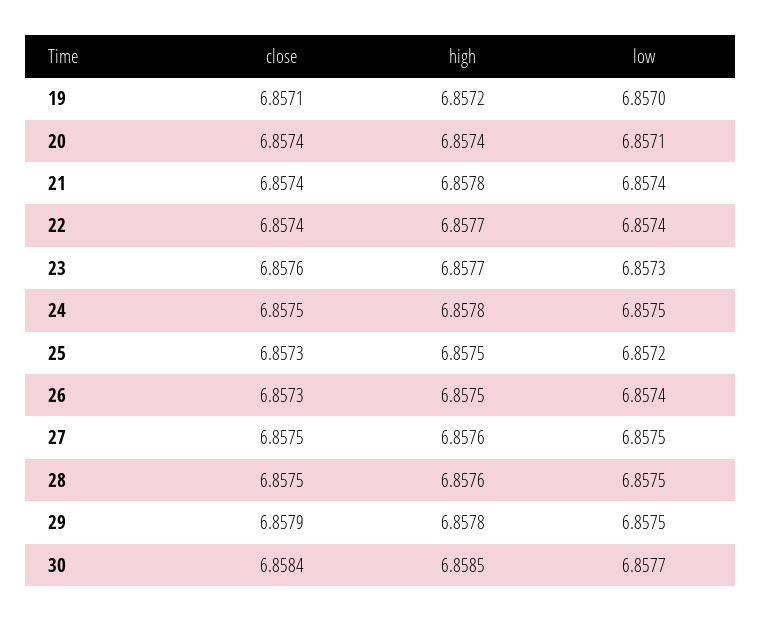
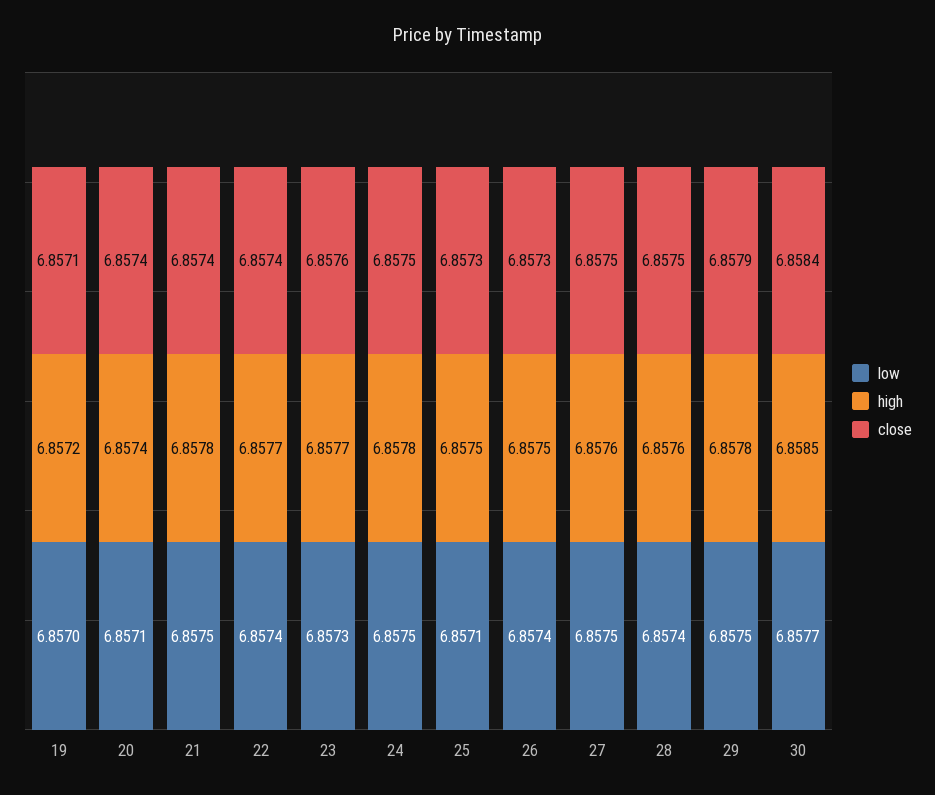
  {
    "close": {
      "19": 6.8571,
      "20": 6.8574,
      "21": 6.8574,
      "22": 6.8574,
      "23": 6.8576,
      "24": 6.8575,
      "25": 6.8573,
      "26": 6.8573,
      "27": 6.8575,
      "28": 6.8575,
      "29": 6.8579,
      "30": 6.8584
    },
    "high": {
      "19": 6.8572,
      "20": 6.8574,
      "21": 6.8578,
      "22": 6.8577,
      "23": 6.8577,
      "24": 6.8578,
      "25": 6.8575,
      "26": 6.8575,
      "27": 6.8576,
      "28": 6.8576,
      "29": 6.8578,
      "30": 6.8585
    },
    "low": {
      "19": 6.857,
      "20": 6.8571,
-     "21": 6.8574,
+     "21": 6.8575,
      "22": 6.8574,
      "23": 6.8573,
      "24": 6.8575,
-     "25": 6.8572,
+     "25": 6.8571,
      "26": 6.8574,
      "27": 6.8575,
-     "28": 6.8575,
+     "28": 6.8574,
      "29": 6.8575,
      "30": 6.8577
    }
  }

